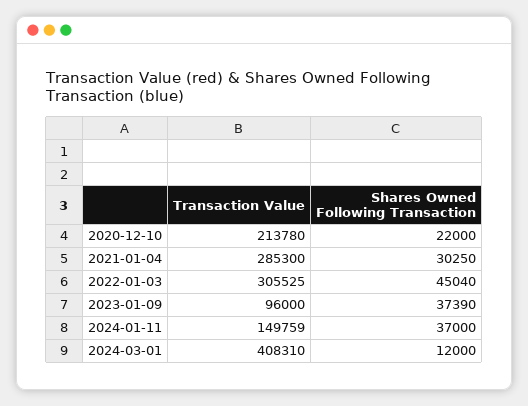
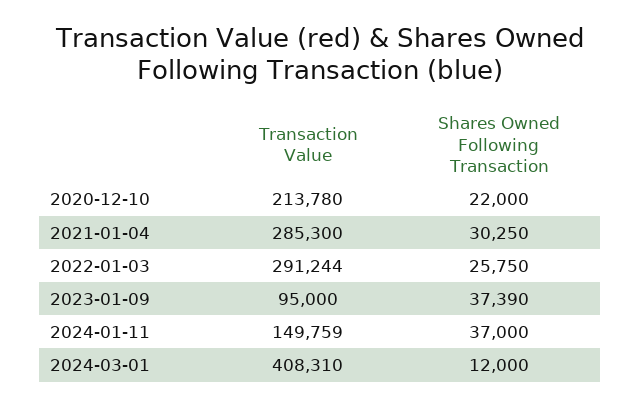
  {
    "Transaction Value": {
      "2020-12-10": 213780,
      "2021-01-04": 285300,
-     "2022-01-03": 305525,
+     "2022-01-03": 291244,
-     "2023-01-09": 96000,
+     "2023-01-09": 95000,
      "2024-01-11": 149759,
      "2024-03-01": 408310
    },
    "Shares Owned Following Transaction": {
      "2020-12-10": 22000,
      "2021-01-04": 30250,
-     "2022-01-03": 45040,
+     "2022-01-03": 25750,
      "2023-01-09": 37390,
      "2024-01-11": 37000,
      "2024-03-01": 12000
    }
  }

